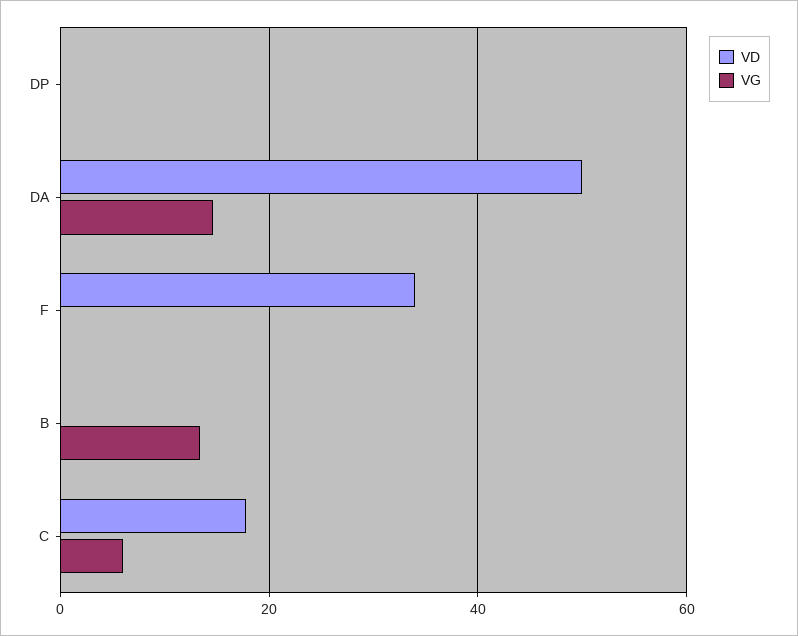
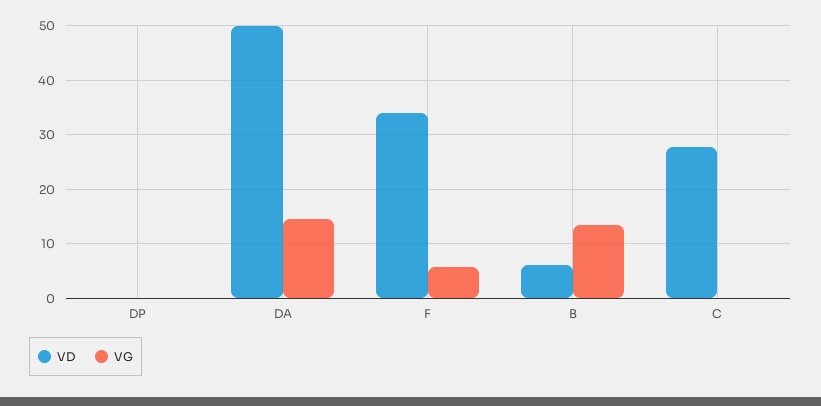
  {
    "VD": {
      "DP": 0,
      "DA": 50,
      "F": 34,
-     "B": 0,
+     "B": 6,
-     "C": 18
+     "C": 28
    },
    "VG": {
      "DP": 0,
      "DA": 14,
-     "F": 0,
+     "F": 6,
      "B": 14,
-     "C": 6
+     "C": 0
    }
  }

